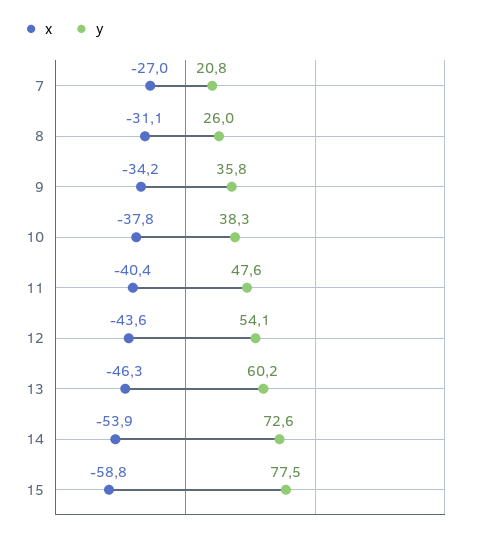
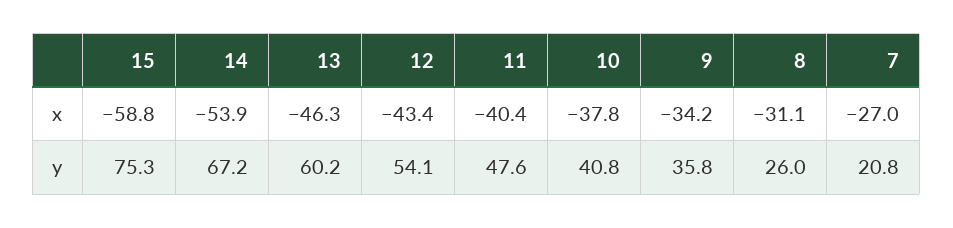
  {
    "x": {
      "7": -27,
      "8": -31.1,
      "9": -34.2,
      "10": -37.8,
      "11": -40.4,
-     "12": -43.6,
+     "12": -43.4,
      "13": -46.3,
      "14": -53.9,
      "15": -58.8
    },
    "y": {
      "7": 20.8,
      "8": 26,
      "9": 35.8,
-     "10": 38.3,
+     "10": 40.8,
      "11": 47.6,
      "12": 54.1,
      "13": 60.2,
-     "14": 72.6,
+     "14": 67.2,
-     "15": 77.5
+     "15": 75.3
    }
  }

